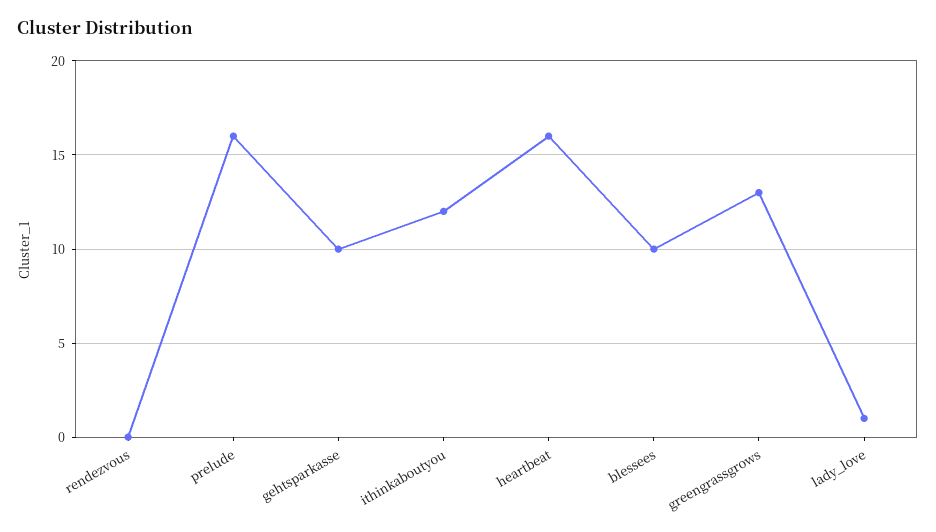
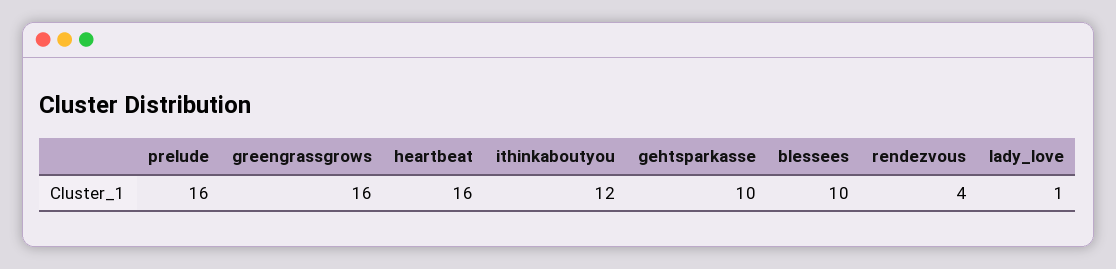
  {
-   "rendezvous": 0,
+   "rendezvous": 4,
    "prelude": 16,
    "gehtsparkasse": 10,
    "ithinkaboutyou": 12,
    "heartbeat": 16,
    "blessees": 10,
-   "greengrassgrows": 13,
+   "greengrassgrows": 16,
    "lady_love": 1
  }

